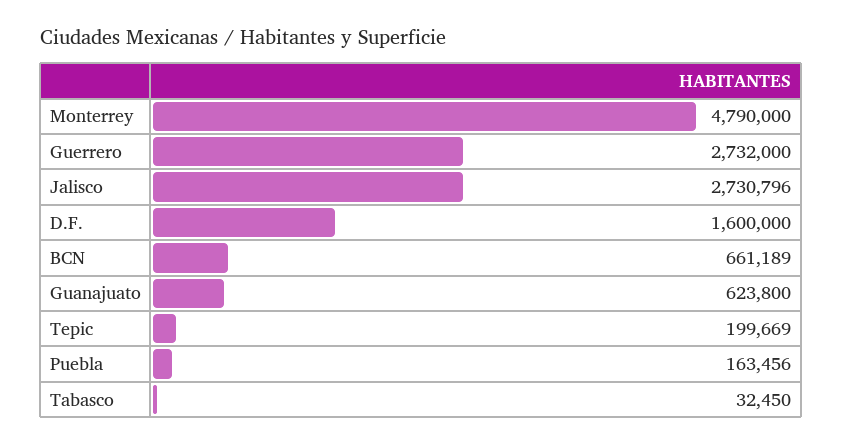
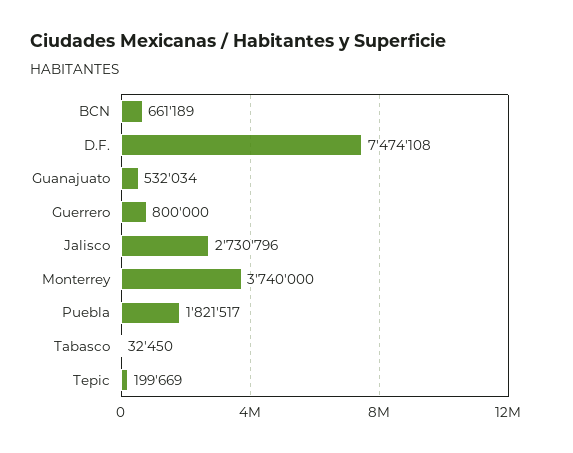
  {
-   "Monterrey": 4790000,
+   "Monterrey": 3740000,
-   "Guerrero": 2732000,
+   "Guerrero": 800000,
    "Jalisco": 2730796,
-   "D.F.": 1600000,
+   "D.F.": 7474108,
    "BCN": 661189,
-   "Guanajuato": 623800,
+   "Guanajuato": 532034,
    "Tepic": 199669,
-   "Puebla": 163456,
+   "Puebla": 1821517,
    "Tabasco": 32450
  }

